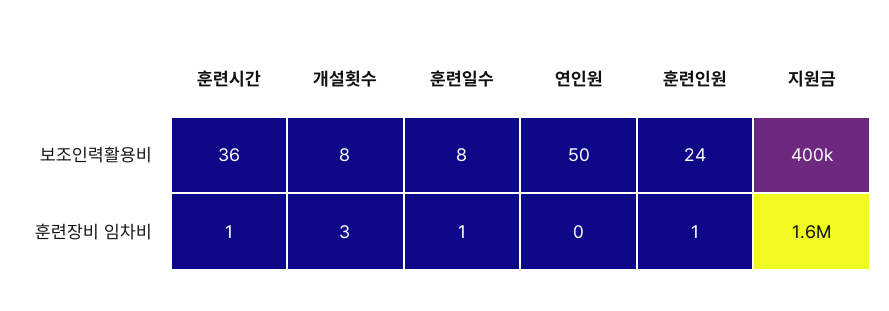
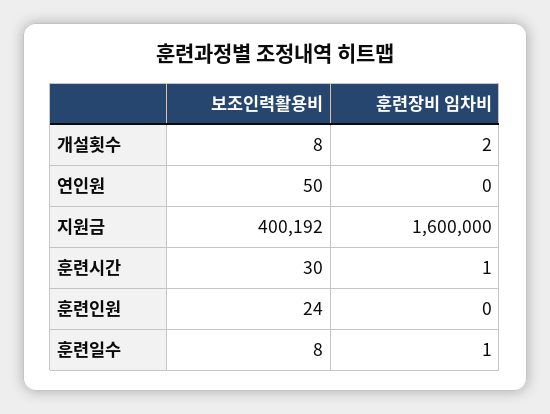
  {
    "훈련시간": {
-     "보조인력활용비": 36,
+     "보조인력활용비": 30,
      "훈련장비 임차비": 1
    },
    "개설횟수": {
      "보조인력활용비": 8,
-     "훈련장비 임차비": 3
+     "훈련장비 임차비": 2
    },
    "훈련일수": {
      "보조인력활용비": 8,
      "훈련장비 임차비": 1
    },
    "연인원": {
      "보조인력활용비": 50,
      "훈련장비 임차비": 0
    },
    "훈련인원": {
      "보조인력활용비": 24,
-     "훈련장비 임차비": 1
+     "훈련장비 임차비": 0
    },
    "지원금": {
      "보조인력활용비": 400192,
      "훈련장비 임차비": 1600000
    }
  }

